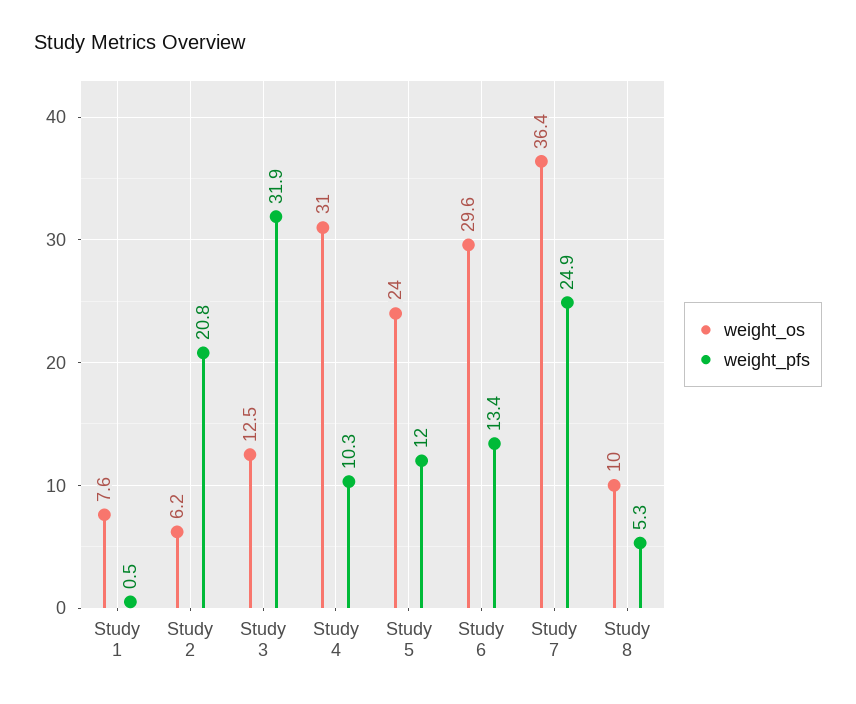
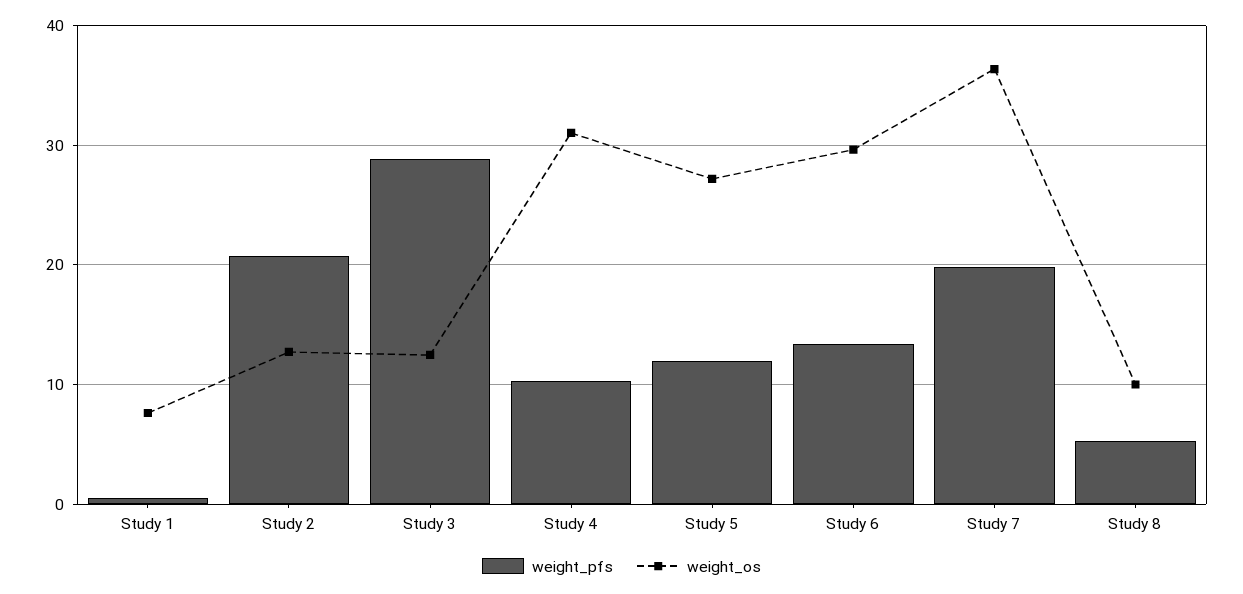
  {
    "weight_os": {
      "Study 1": 7.6,
-     "Study 2": 6.2,
+     "Study 2": 13,
      "Study 3": 12.5,
      "Study 4": 31,
-     "Study 5": 24,
+     "Study 5": 27,
      "Study 6": 29.6,
      "Study 7": 36.4,
      "Study 8": 10
    },
    "weight_pfs": {
      "Study 1": 0.5,
      "Study 2": 20.8,
-     "Study 3": 31.9,
+     "Study 3": 29,
      "Study 4": 10.3,
      "Study 5": 12,
      "Study 6": 13.4,
-     "Study 7": 24.9,
+     "Study 7": 20,
      "Study 8": 5.3
    }
  }

